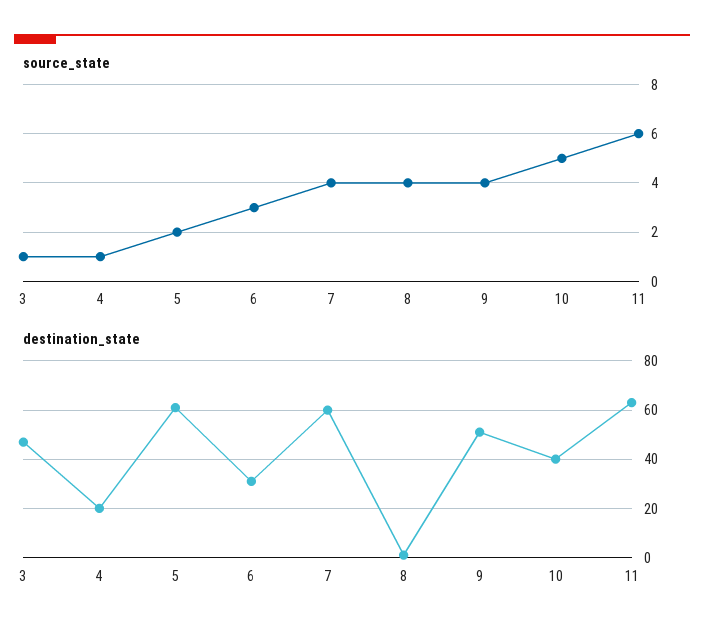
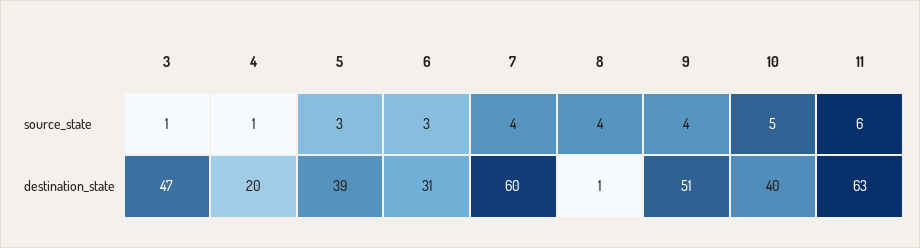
  {
    "source_state": {
      "3": 1,
      "4": 1,
-     "5": 2,
+     "5": 3,
      "6": 3,
      "7": 4,
      "8": 4,
      "9": 4,
      "10": 5,
      "11": 6
    },
    "destination_state": {
      "3": 47,
      "4": 20,
-     "5": 60,
+     "5": 39,
      "6": 31,
      "7": 60,
      "8": 1,
      "9": 51,
      "10": 40,
      "11": 63
    }
  }

